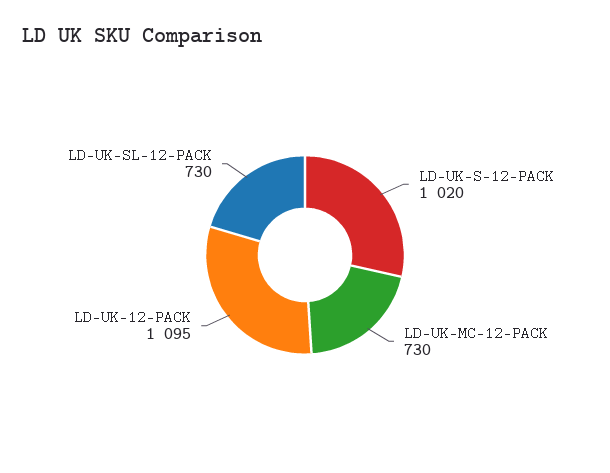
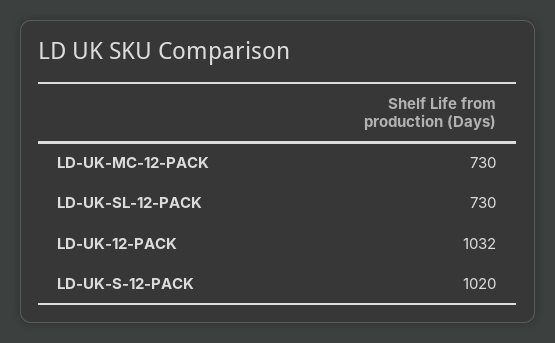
  {
    "LD-UK-S-12-PACK": 1020,
    "LD-UK-MC-12-PACK": 730,
-   "LD-UK-12-PACK": 1095,
+   "LD-UK-12-PACK": 1032,
    "LD-UK-SL-12-PACK": 730
  }

